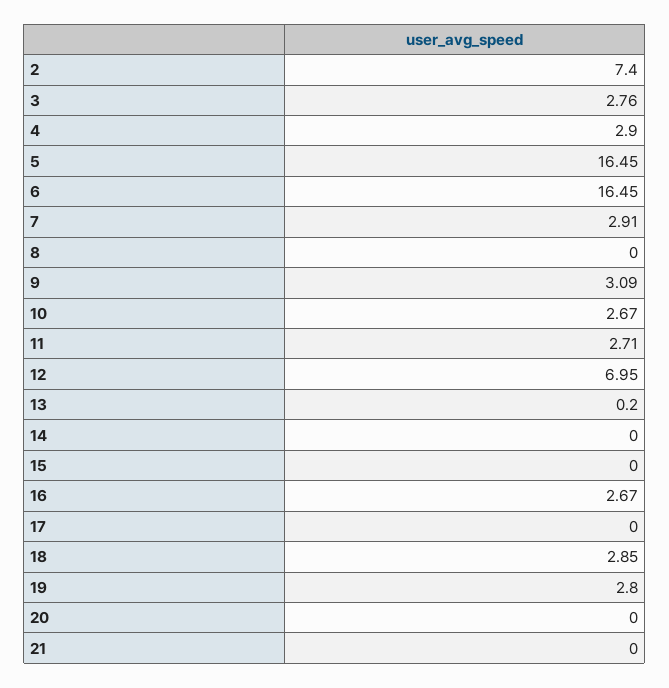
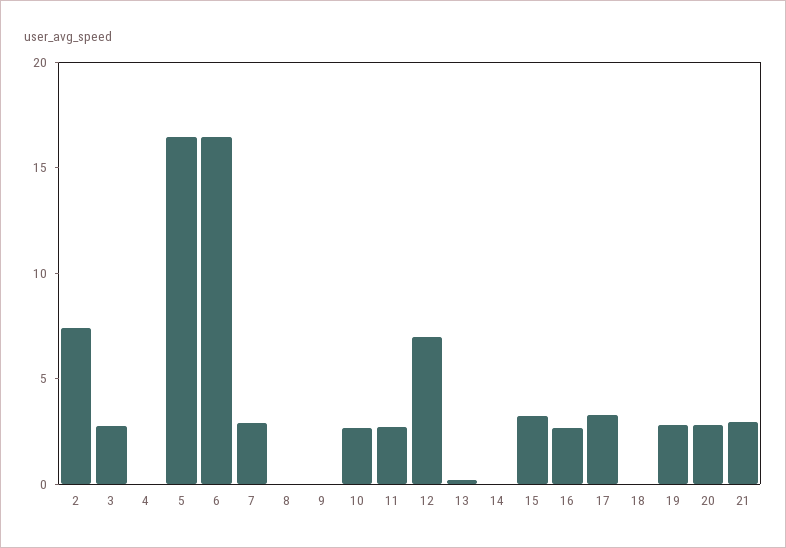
  {
    "2": 7.4,
    "3": 2.76,
-   "4": 2.9,
+   "4": 0,
    "5": 16.45,
    "6": 16.45,
    "7": 2.91,
    "8": 0,
-   "9": 3.09,
+   "9": 0,
    "10": 2.67,
    "11": 2.71,
    "12": 6.95,
    "13": 0.2,
    "14": 0,
-   "15": 0,
+   "15": 3,
    "16": 2.67,
-   "17": 0,
+   "17": 3,
-   "18": 2.85,
+   "18": 0,
    "19": 2.8,
-   "20": 0,
+   "20": 3,
-   "21": 0
+   "21": 3
  }

